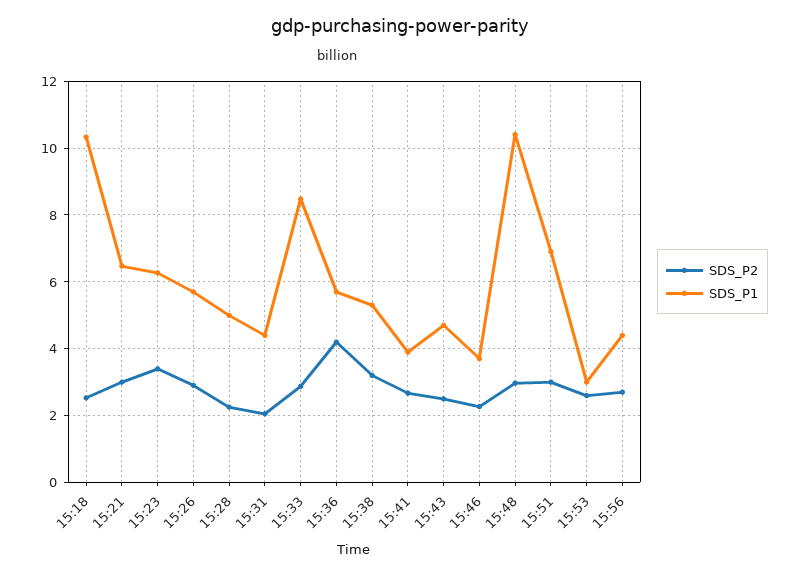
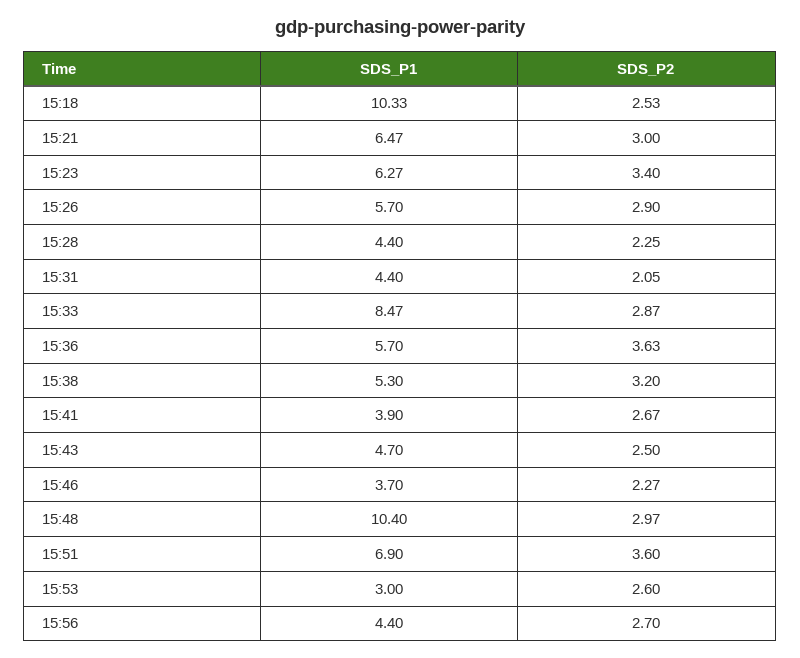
  {
    "SDS_P2": {
      "15:18": 2.53,
      "15:21": 3,
      "15:23": 3.4,
      "15:26": 2.9,
      "15:28": 2.25,
      "15:31": 2.05,
      "15:33": 2.87,
-     "15:36": 4.2,
+     "15:36": 3.63,
      "15:38": 3.2,
      "15:41": 2.67,
      "15:43": 2.5,
      "15:46": 2.27,
      "15:48": 2.97,
-     "15:51": 3,
+     "15:51": 3.6,
      "15:53": 2.6,
      "15:56": 2.7
    },
    "SDS_P1": {
      "15:18": 10.33,
      "15:21": 6.47,
      "15:23": 6.27,
      "15:26": 5.7,
-     "15:28": 5,
+     "15:28": 4.4,
      "15:31": 4.4,
      "15:33": 8.47,
      "15:36": 5.7,
      "15:38": 5.3,
      "15:41": 3.9,
      "15:43": 4.7,
      "15:46": 3.7,
      "15:48": 10.4,
      "15:51": 6.9,
      "15:53": 3,
      "15:56": 4.4
    }
  }

